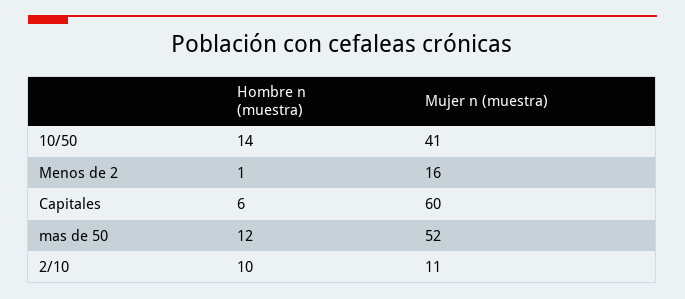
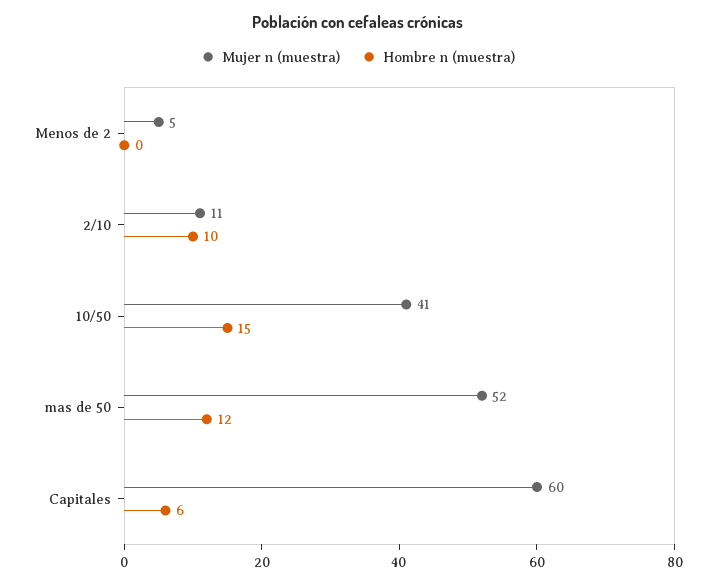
  {
    "Hombre n (muestra)": {
-     "10/50": 14,
+     "10/50": 15,
-     "Menos de 2": 1,
+     "Menos de 2": 0,
      "Capitales": 6,
      "mas de 50": 12,
      "2/10": 10
    },
    "Mujer n (muestra)": {
      "10/50": 41,
-     "Menos de 2": 16,
+     "Menos de 2": 5,
      "Capitales": 60,
      "mas de 50": 52,
      "2/10": 11
    }
  }

